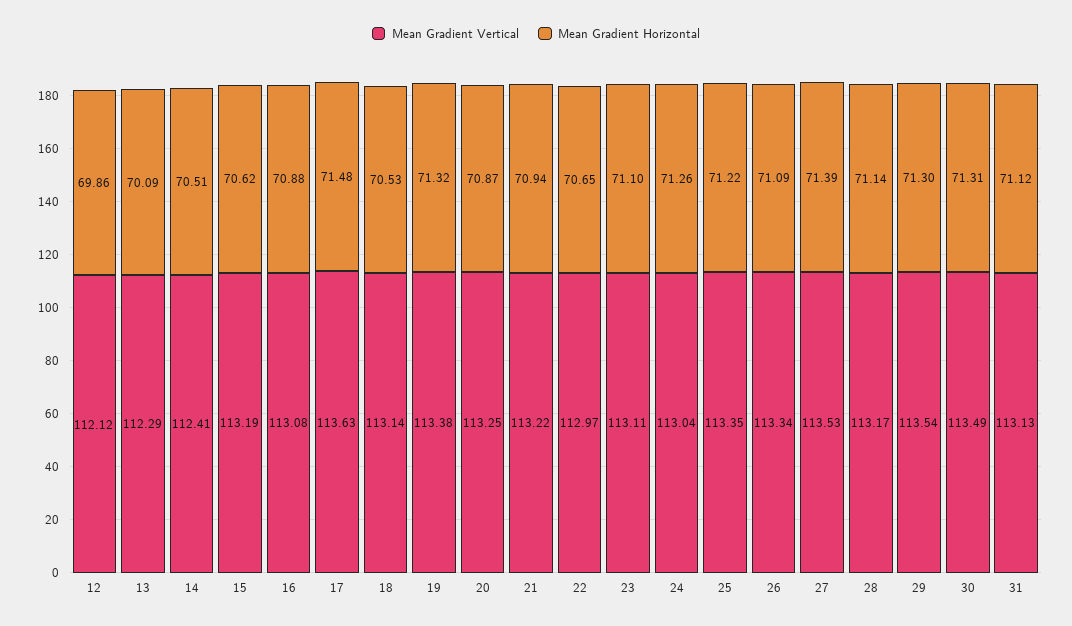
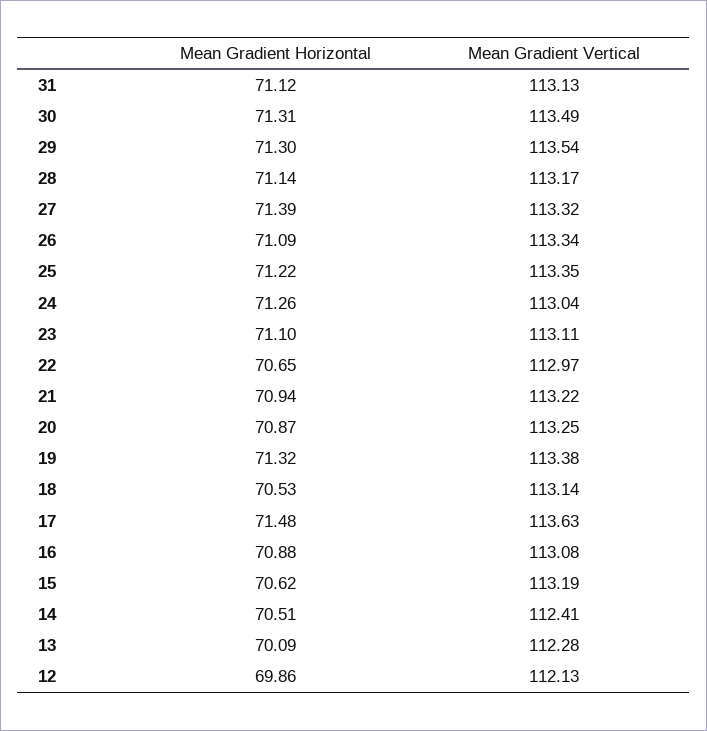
  {
    "Mean Gradient Vertical": {
-     "12": 112.12,
+     "12": 112.13,
-     "13": 112.29,
+     "13": 112.28,
      "14": 112.41,
      "15": 113.19,
      "16": 113.08,
      "17": 113.63,
      "18": 113.14,
      "19": 113.38,
      "20": 113.25,
      "21": 113.22,
      "22": 112.97,
      "23": 113.11,
      "24": 113.04,
      "25": 113.35,
      "26": 113.34,
-     "27": 113.53,
+     "27": 113.32,
      "28": 113.17,
      "29": 113.54,
      "30": 113.49,
      "31": 113.13
    },
    "Mean Gradient Horizontal": {
      "12": 69.86,
      "13": 70.09,
      "14": 70.51,
      "15": 70.62,
      "16": 70.88,
      "17": 71.48,
      "18": 70.53,
      "19": 71.32,
      "20": 70.87,
      "21": 70.94,
      "22": 70.65,
      "23": 71.1,
      "24": 71.26,
      "25": 71.22,
      "26": 71.09,
      "27": 71.39,
      "28": 71.14,
      "29": 71.3,
      "30": 71.31,
      "31": 71.12
    }
  }

